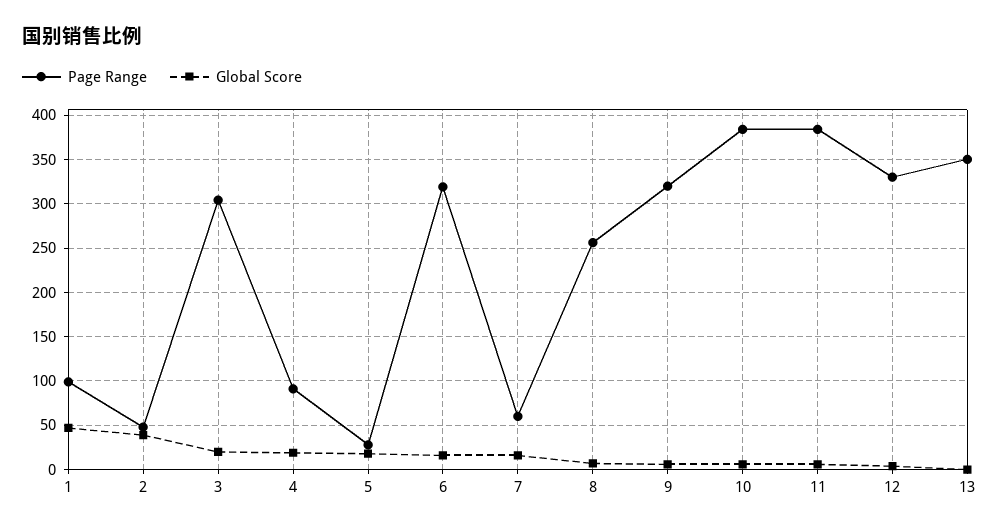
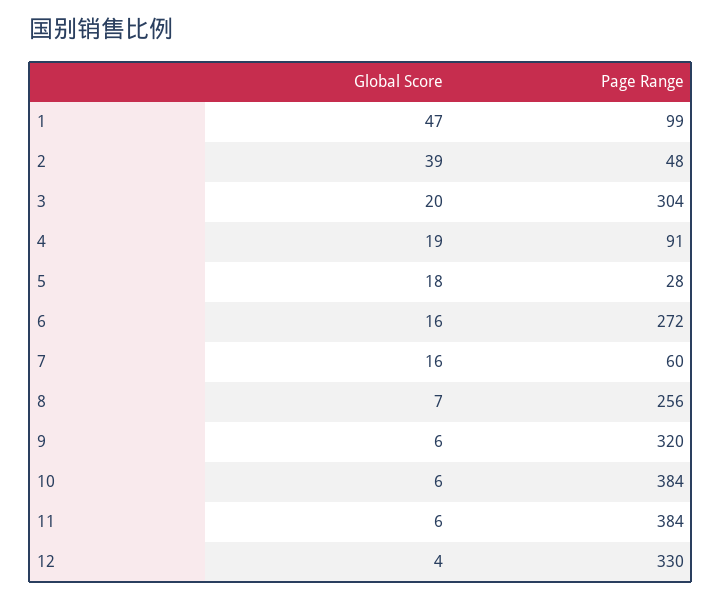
  {
    "Page Range": {
      "1": 99,
      "2": 48,
      "3": 304,
      "4": 91,
      "5": 28,
-     "6": 320,
+     "6": 272,
      "7": 60,
      "8": 256,
      "9": 320,
      "10": 384,
      "11": 384,
-     "12": 330,
+     "12": 330
-     "13": 350
    },
    "Global Score": {
      "1": 47,
      "2": 39,
      "3": 20,
      "4": 19,
      "5": 18,
      "6": 16,
      "7": 16,
      "8": 7,
      "9": 6,
      "10": 6,
      "11": 6,
-     "12": 4,
+     "12": 4
-     "13": 0
    }
  }

